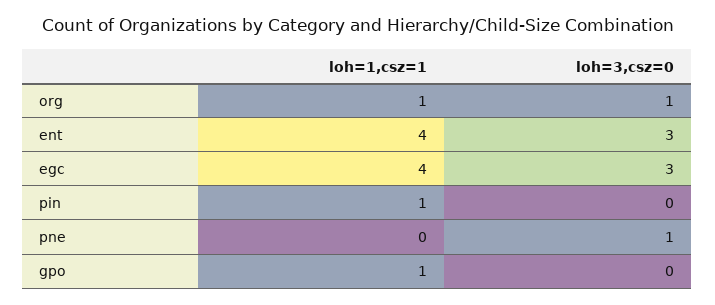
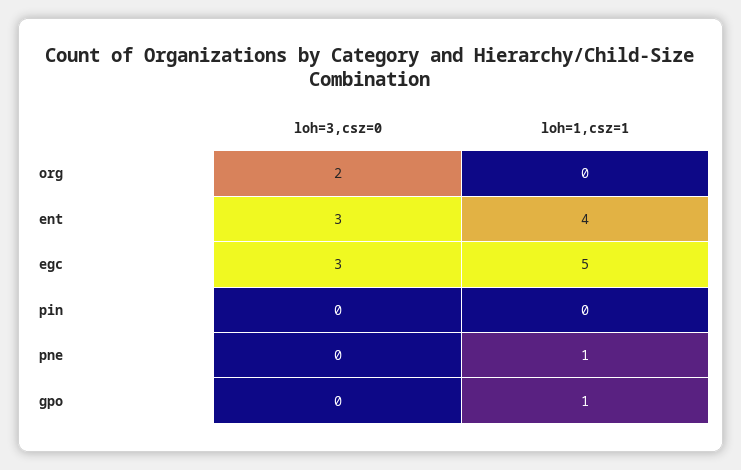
  {
    "loh=1,csz=1": {
-     "org": 1,
+     "org": 0,
      "ent": 4,
-     "egc": 4,
+     "egc": 5,
-     "pin": 1,
+     "pin": 0,
-     "pne": 0,
+     "pne": 1,
      "gpo": 1
    },
    "loh=3,csz=0": {
-     "org": 1,
+     "org": 2,
      "ent": 3,
      "egc": 3,
      "pin": 0,
-     "pne": 1,
+     "pne": 0,
      "gpo": 0
    }
  }

